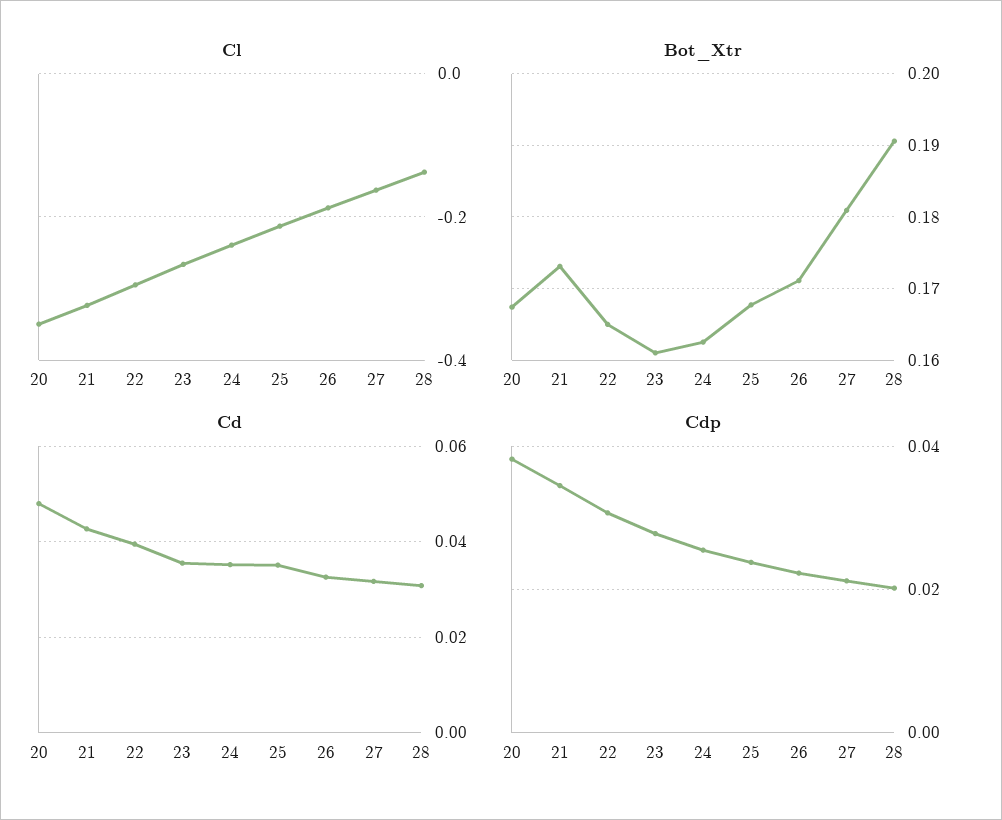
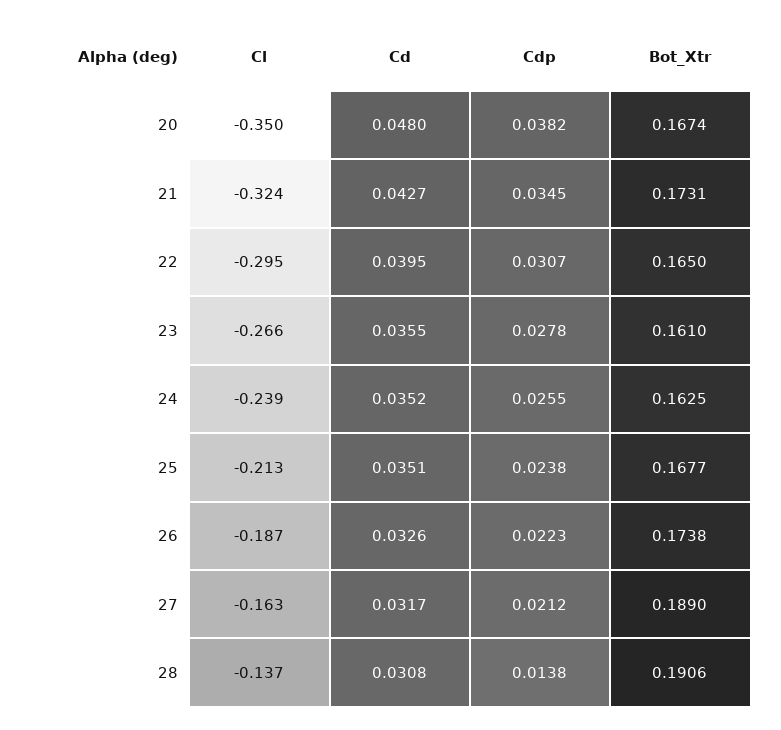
  {
    "Cl": {
      "20": -0.35,
      "21": -0.324,
      "22": -0.295,
      "23": -0.266,
      "24": -0.239,
      "25": -0.213,
      "26": -0.187,
      "27": -0.163,
      "28": -0.137
    },
    "Bot_Xtr": {
      "20": 0.1674,
      "21": 0.1731,
      "22": 0.165,
      "23": 0.161,
      "24": 0.1625,
      "25": 0.1677,
-     "26": 0.171,
+     "26": 0.1738,
-     "27": 0.181,
+     "27": 0.189,
      "28": 0.1906
    },
    "Cd": {
      "20": 0.048,
      "21": 0.0427,
      "22": 0.0395,
      "23": 0.0355,
      "24": 0.0352,
      "25": 0.0351,
      "26": 0.0326,
      "27": 0.0317,
      "28": 0.0308
    },
    "Cdp": {
      "20": 0.0382,
      "21": 0.0345,
      "22": 0.0307,
      "23": 0.0278,
      "24": 0.0255,
      "25": 0.0238,
      "26": 0.0223,
      "27": 0.0212,
-     "28": 0.02
+     "28": 0.0138
    }
  }

